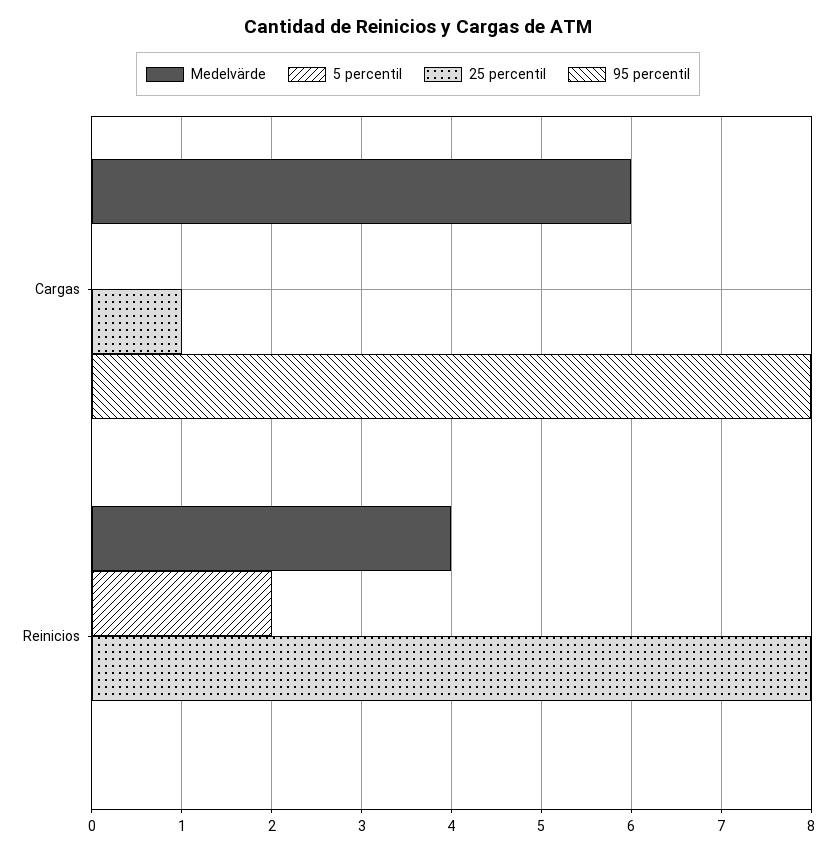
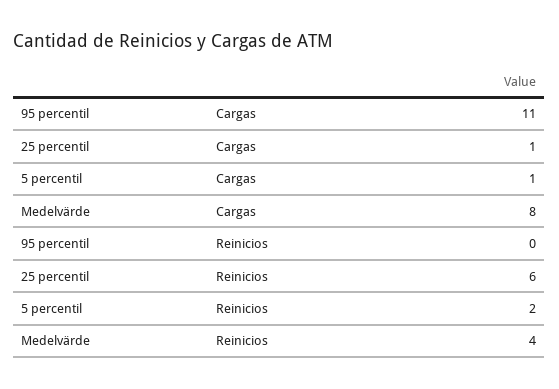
  {
    "Medelvärde": {
-     "Cargas": 6,
+     "Cargas": 8,
      "Reinicios": 4
    },
    "5 percentil": {
-     "Cargas": 0,
+     "Cargas": 1,
      "Reinicios": 2
    },
    "25 percentil": {
      "Cargas": 1,
-     "Reinicios": 8
+     "Reinicios": 6
    },
    "95 percentil": {
-     "Cargas": 8,
+     "Cargas": 11,
      "Reinicios": 0
    }
  }

